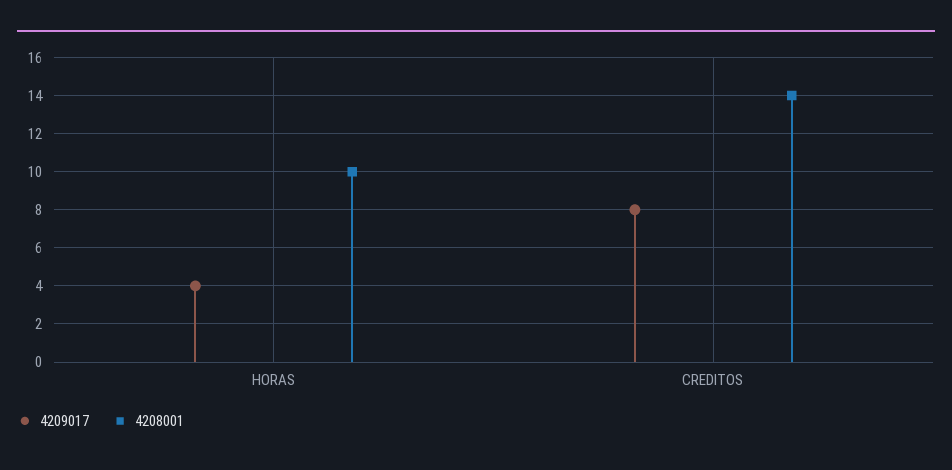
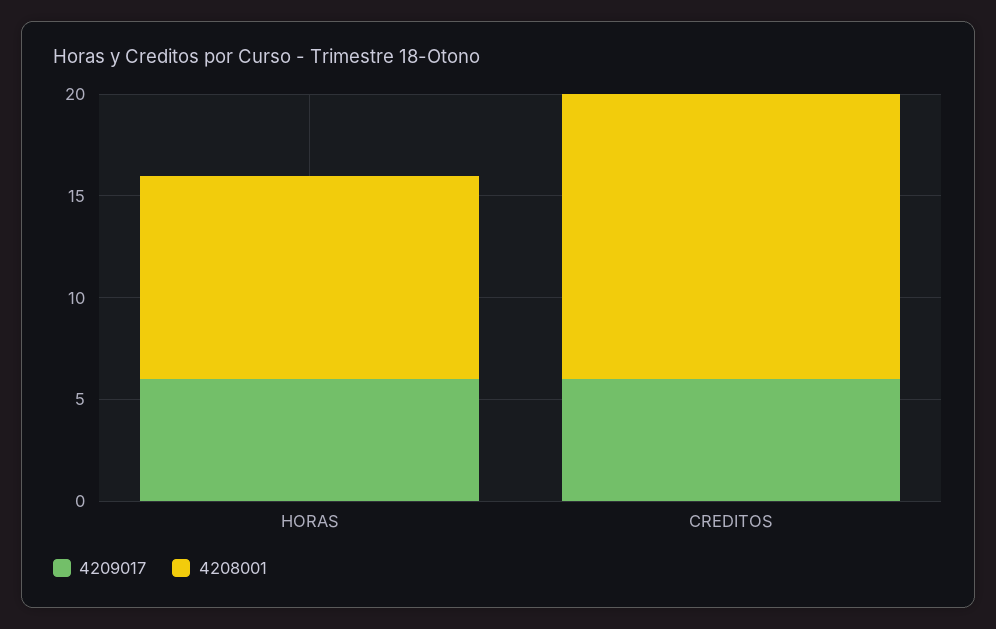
  {
    "4209017": {
-     "HORAS": 4,
+     "HORAS": 6,
-     "CREDITOS": 8
+     "CREDITOS": 6
    },
    "4208001": {
      "HORAS": 10,
      "CREDITOS": 14
    }
  }

